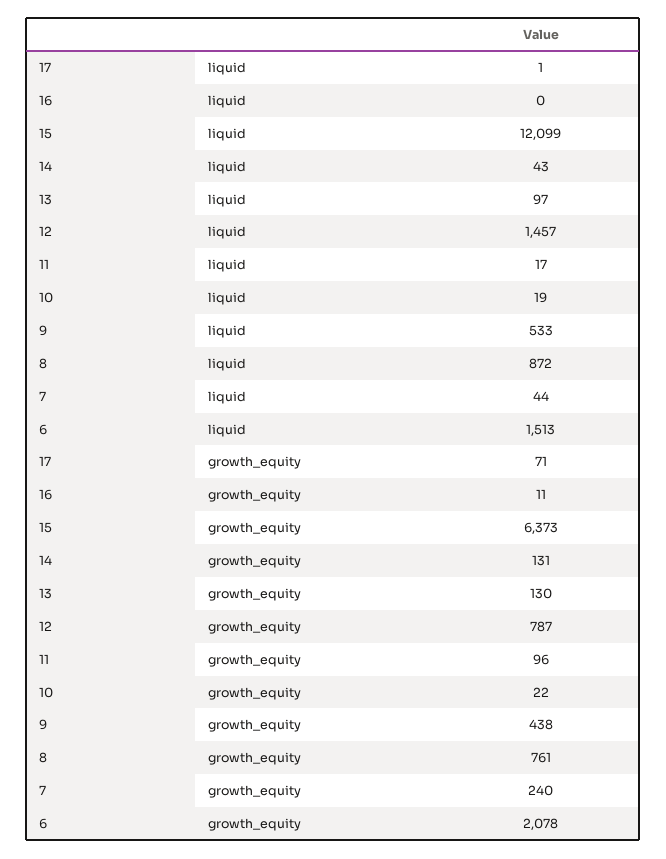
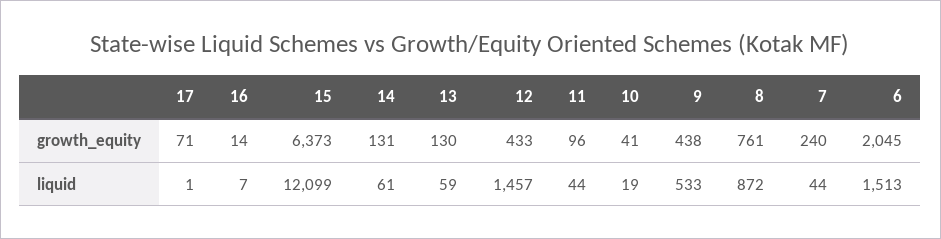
  {
    "17": {
      "liquid": 1,
      "growth_equity": 71
    },
    "16": {
-     "liquid": 0,
+     "liquid": 7,
-     "growth_equity": 11
+     "growth_equity": 14
    },
    "15": {
      "liquid": 12099,
      "growth_equity": 6373
    },
    "14": {
-     "liquid": 43,
+     "liquid": 61,
      "growth_equity": 131
    },
    "13": {
-     "liquid": 97,
+     "liquid": 59,
      "growth_equity": 130
    },
    "12": {
      "liquid": 1457,
-     "growth_equity": 787
+     "growth_equity": 433
    },
    "11": {
-     "liquid": 17,
+     "liquid": 44,
      "growth_equity": 96
    },
    "10": {
      "liquid": 19,
-     "growth_equity": 22
+     "growth_equity": 41
    },
    "9": {
      "liquid": 533,
      "growth_equity": 438
    },
    "8": {
      "liquid": 872,
      "growth_equity": 761
    },
    "7": {
      "liquid": 44,
      "growth_equity": 240
    },
    "6": {
      "liquid": 1513,
-     "growth_equity": 2078
+     "growth_equity": 2045
    }
  }

